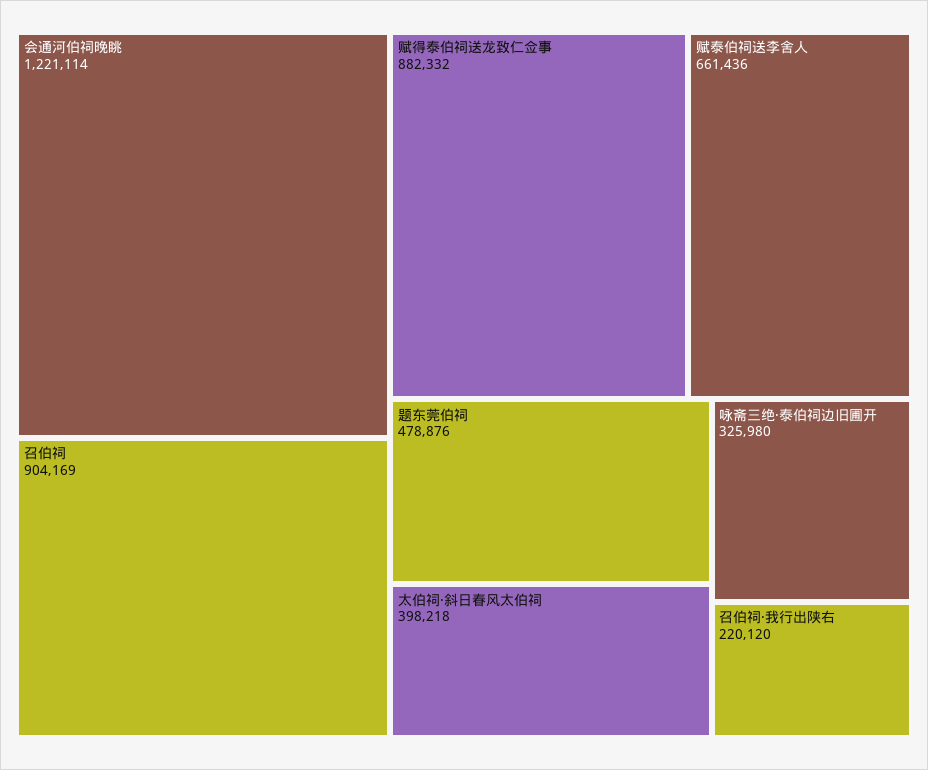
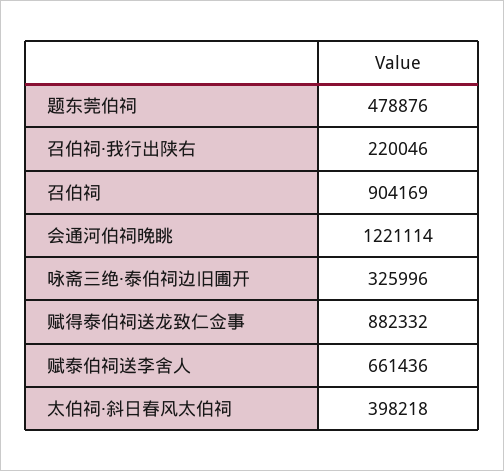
  {
    "会通河伯祠晚眺": 1221114,
    "召伯祠": 904169,
    "赋得泰伯祠送龙致仁佥事": 882332,
    "赋泰伯祠送李舍人": 661436,
    "题东莞伯祠": 478876,
    "太伯祠·斜日春风太伯祠": 398218,
-   "咏斋三绝·泰伯祠边旧圃开": 325980,
+   "咏斋三绝·泰伯祠边旧圃开": 325996,
-   "召伯祠·我行出陕右": 220120
+   "召伯祠·我行出陕右": 220046
  }

